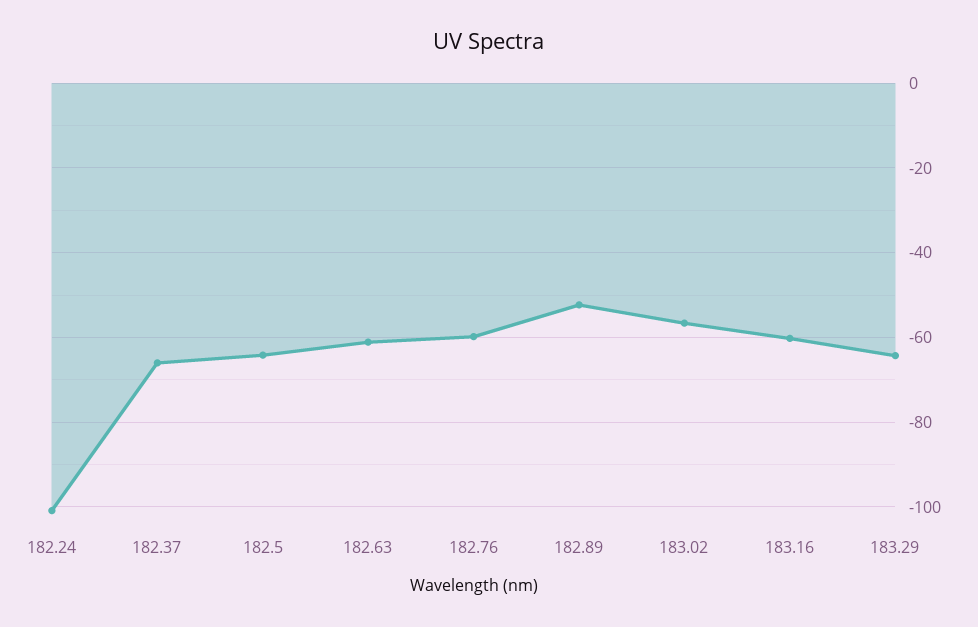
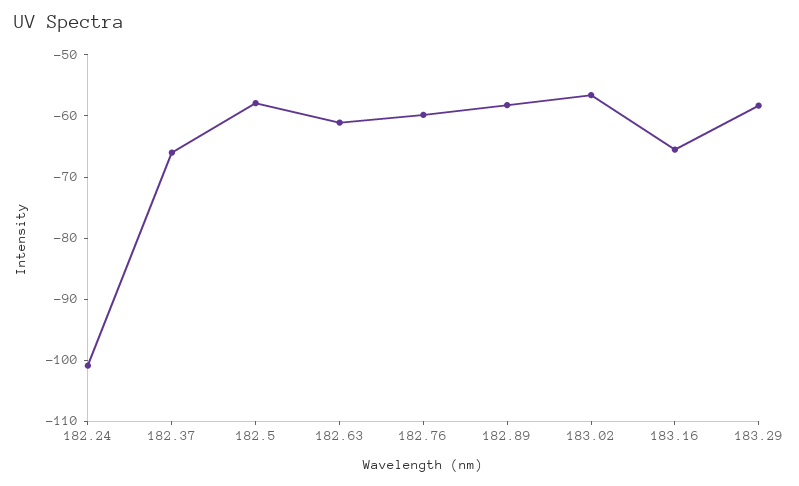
  {
    "182.24": -100,
    "182.37": -66,
-   "182.5": -64,
+   "182.5": -58,
    "182.63": -62,
    "182.76": -60,
-   "182.89": -52,
+   "182.89": -58,
    "183.02": -56,
-   "183.16": -60,
+   "183.16": -66,
-   "183.29": -64
+   "183.29": -58
  }

